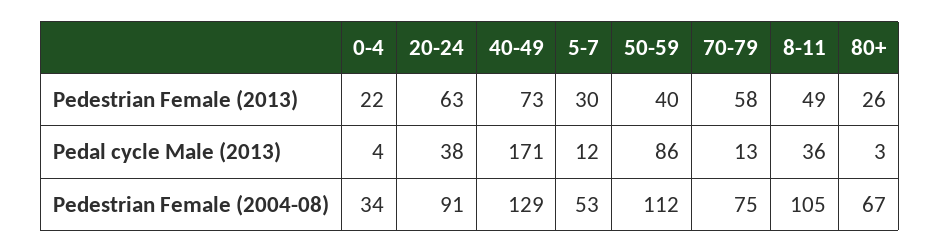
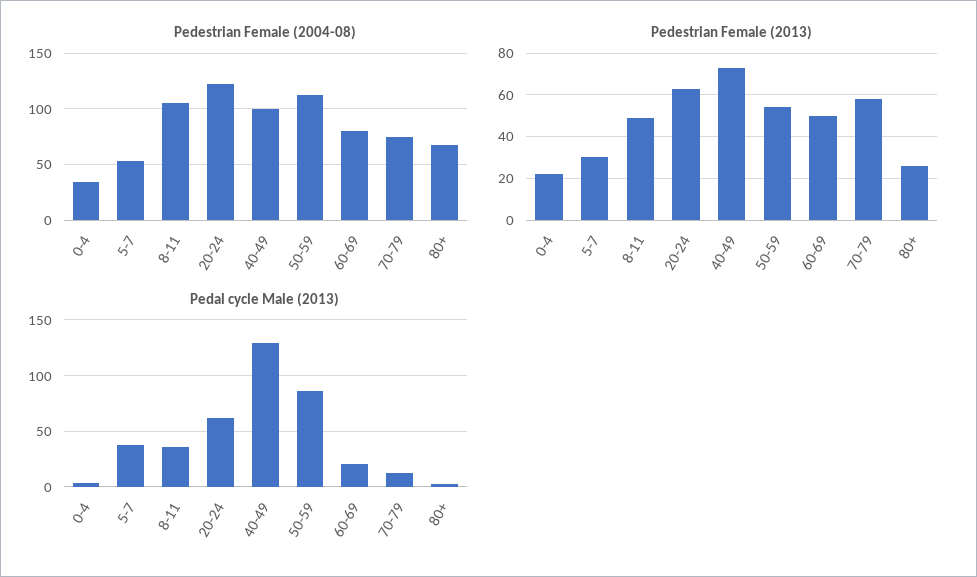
  {
    "Pedestrian Female (2013)": {
      "0-4": 22,
      "20-24": 63,
      "40-49": 73,
      "5-7": 30,
-     "50-59": 40,
+     "50-59": 55,
      "70-79": 58,
      "8-11": 49,
-     "80+": 26
+     "80+": 26,
+     "60-69": 50
    },
    "Pedal cycle Male (2013)": {
      "0-4": 4,
-     "20-24": 38,
+     "20-24": 60,
-     "40-49": 171,
+     "40-49": 130,
-     "5-7": 12,
+     "5-7": 40,
      "50-59": 86,
      "70-79": 13,
      "8-11": 36,
-     "80+": 3
+     "80+": 3,
+     "60-69": 20
    },
    "Pedestrian Female (2004-08)": {
      "0-4": 34,
-     "20-24": 91,
+     "20-24": 120,
-     "40-49": 129,
+     "40-49": 100,
      "5-7": 53,
      "50-59": 112,
      "70-79": 75,
      "8-11": 105,
-     "80+": 67
+     "80+": 67,
+     "60-69": 80
    }
  }

